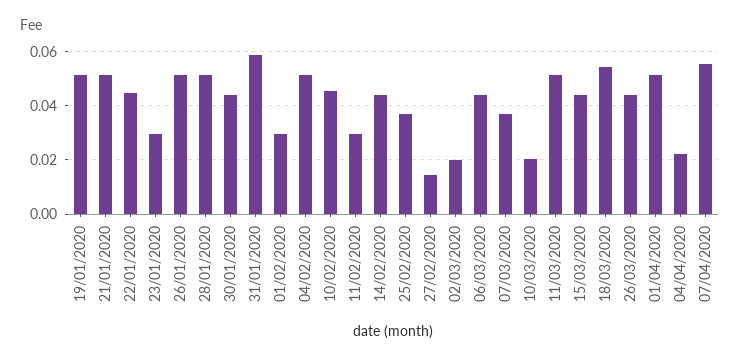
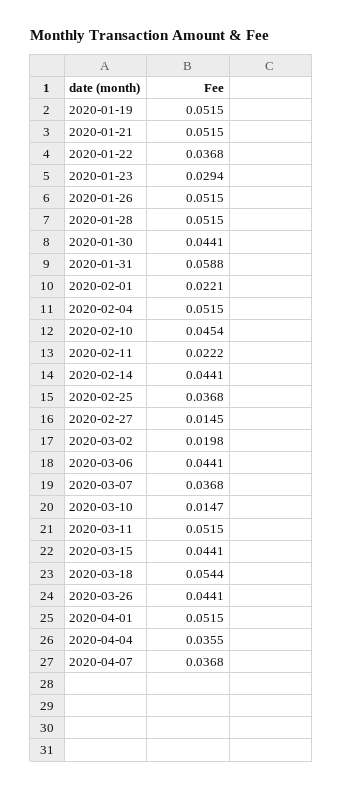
  {
    "19/01/2020": 0.0515,
    "21/01/2020": 0.0515,
-   "22/01/2020": 0.045,
+   "22/01/2020": 0.0368,
    "23/01/2020": 0.0294,
    "26/01/2020": 0.0515,
    "28/01/2020": 0.0515,
    "30/01/2020": 0.0441,
    "31/01/2020": 0.0588,
-   "01/02/2020": 0.03,
+   "01/02/2020": 0.0221,
    "04/02/2020": 0.0515,
    "10/02/2020": 0.0454,
-   "11/02/2020": 0.03,
+   "11/02/2020": 0.0222,
    "14/02/2020": 0.0441,
    "25/02/2020": 0.0368,
    "27/02/2020": 0.0145,
    "02/03/2020": 0.0198,
    "06/03/2020": 0.0441,
    "07/03/2020": 0.0368,
-   "10/03/2020": 0.02,
+   "10/03/2020": 0.0147,
    "11/03/2020": 0.0515,
    "15/03/2020": 0.0441,
    "18/03/2020": 0.0544,
    "26/03/2020": 0.0441,
    "01/04/2020": 0.0515,
-   "04/04/2020": 0.0225,
+   "04/04/2020": 0.0355,
-   "07/04/2020": 0.055
+   "07/04/2020": 0.0368
  }

